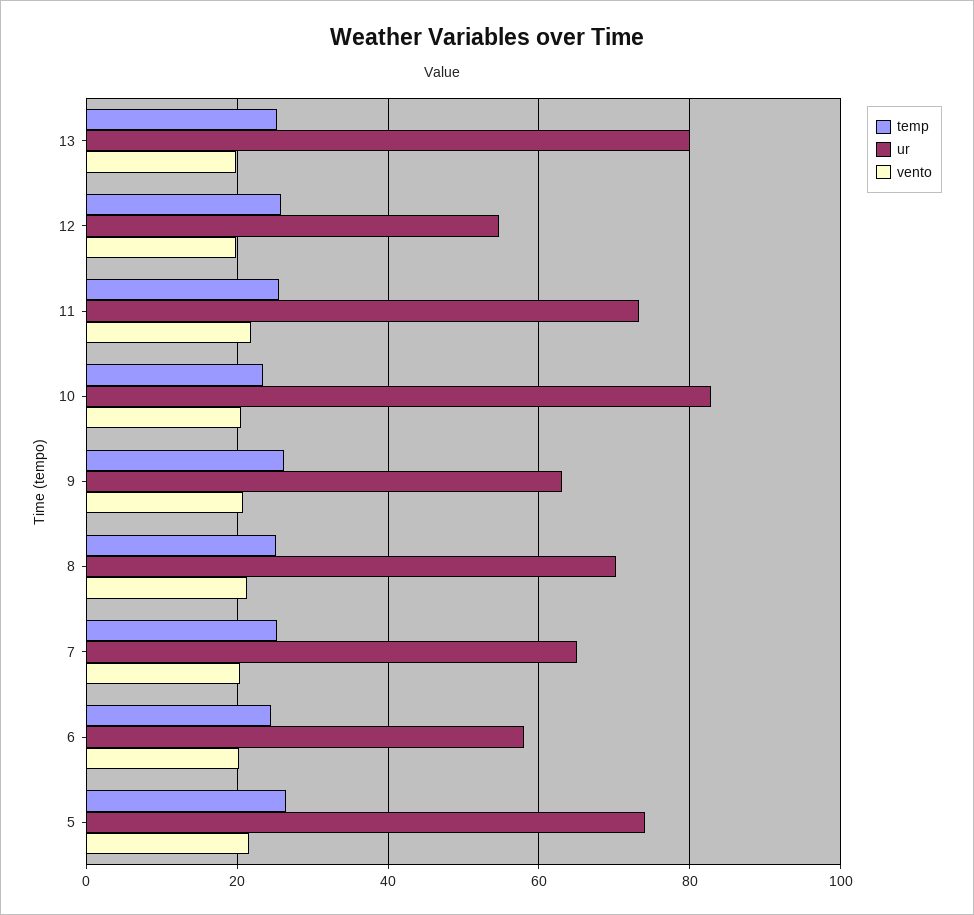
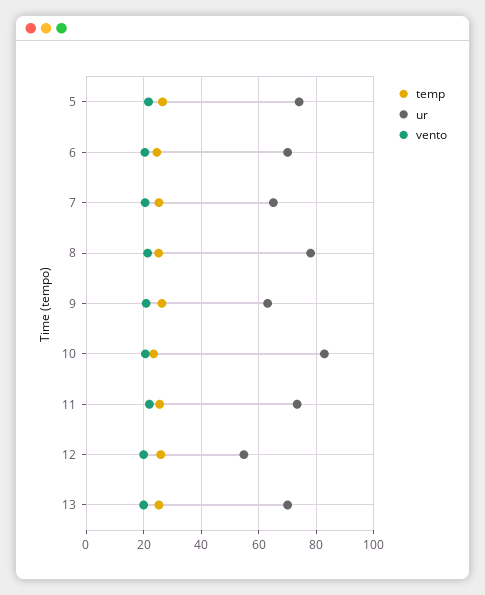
  {
    "temp": {
      "13": 26,
      "12": 26,
      "11": 26,
      "10": 24,
      "9": 26,
      "8": 26,
      "7": 26,
      "6": 24,
      "5": 26
    },
    "ur": {
-     "13": 80,
+     "13": 70,
      "12": 54,
      "11": 74,
      "10": 82,
      "9": 64,
-     "8": 70,
+     "8": 77.5,
      "7": 66,
-     "6": 58,
+     "6": 70,
      "5": 74
    },
    "vento": {
      "13": 20,
      "12": 20,
      "11": 22,
      "10": 20,
      "9": 20,
      "8": 22,
      "7": 20,
      "6": 20,
      "5": 22
    }
  }

